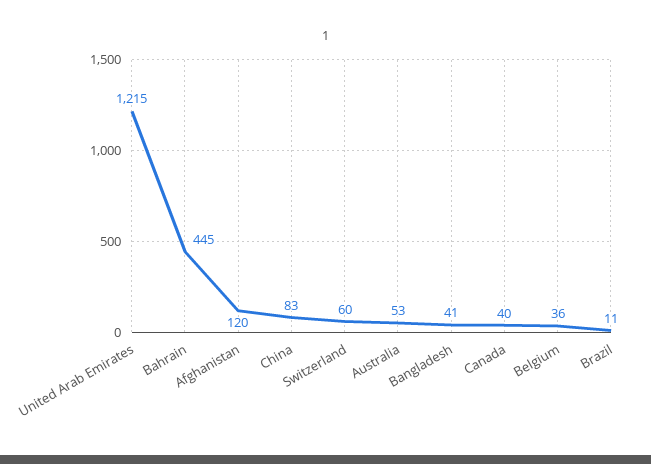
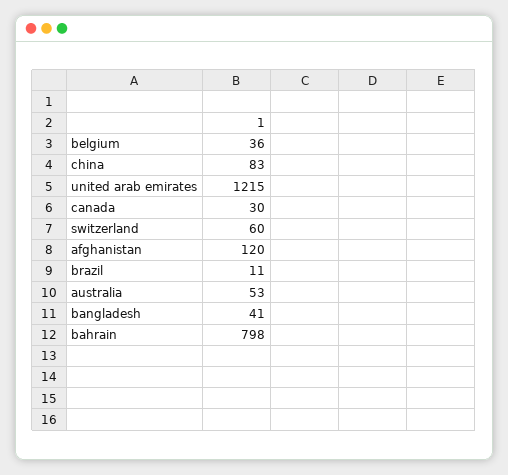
  {
    "United Arab Emirates": 1215,
-   "Bahrain": 445,
+   "Bahrain": 798,
    "Afghanistan": 120,
    "China": 83,
    "Switzerland": 60,
    "Australia": 53,
    "Bangladesh": 41,
-   "Canada": 40,
+   "Canada": 30,
    "Belgium": 36,
    "Brazil": 11
  }

